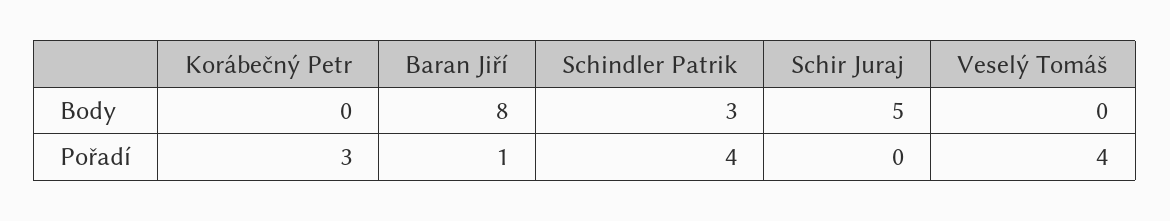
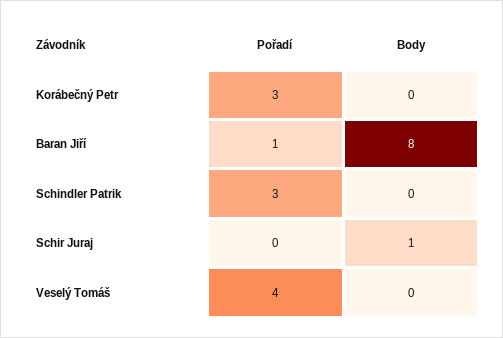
  {
    "Korábečný Petr": {
      "Body": 0,
      "Pořadí": 3
    },
    "Baran Jiří": {
      "Body": 8,
      "Pořadí": 1
    },
    "Schindler Patrik": {
-     "Body": 3,
+     "Body": 0,
-     "Pořadí": 4
+     "Pořadí": 3
    },
    "Schir Juraj": {
-     "Body": 5,
+     "Body": 1,
      "Pořadí": 0
    },
    "Veselý Tomáš": {
      "Body": 0,
      "Pořadí": 4
    }
  }

